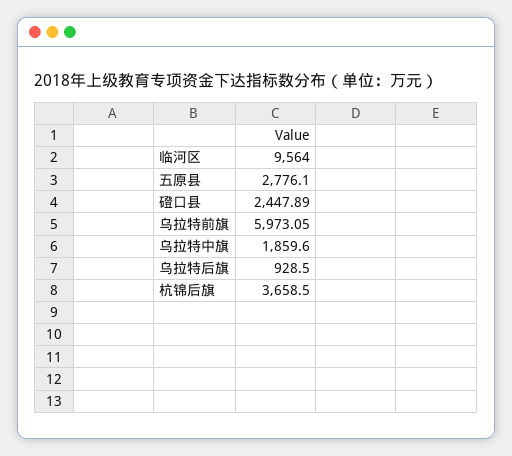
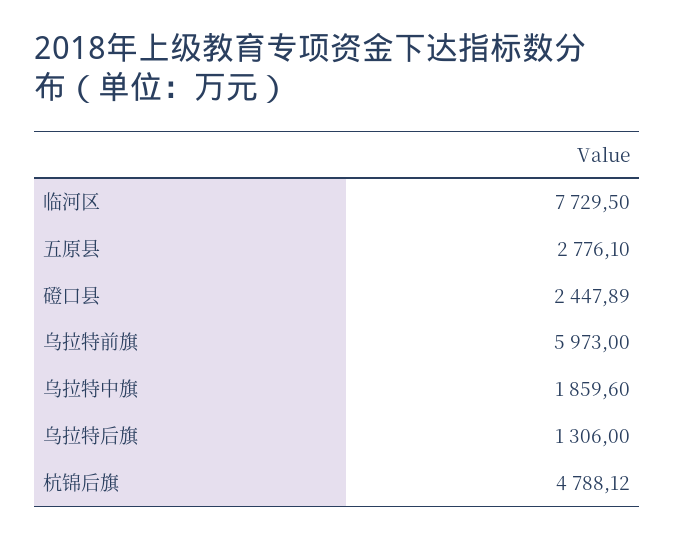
  {
-   "临河区": 9564,
+   "临河区": 7729.5,
    "五原县": 2776.1,
    "磴口县": 2447.89,
-   "乌拉特前旗": 5973.05,
+   "乌拉特前旗": 5973,
    "乌拉特中旗": 1859.6,
-   "乌拉特后旗": 928.5,
+   "乌拉特后旗": 1306,
-   "杭锦后旗": 3658.5
+   "杭锦后旗": 4788.12
  }

